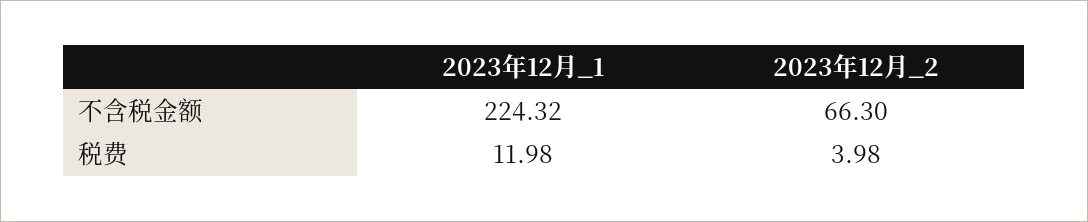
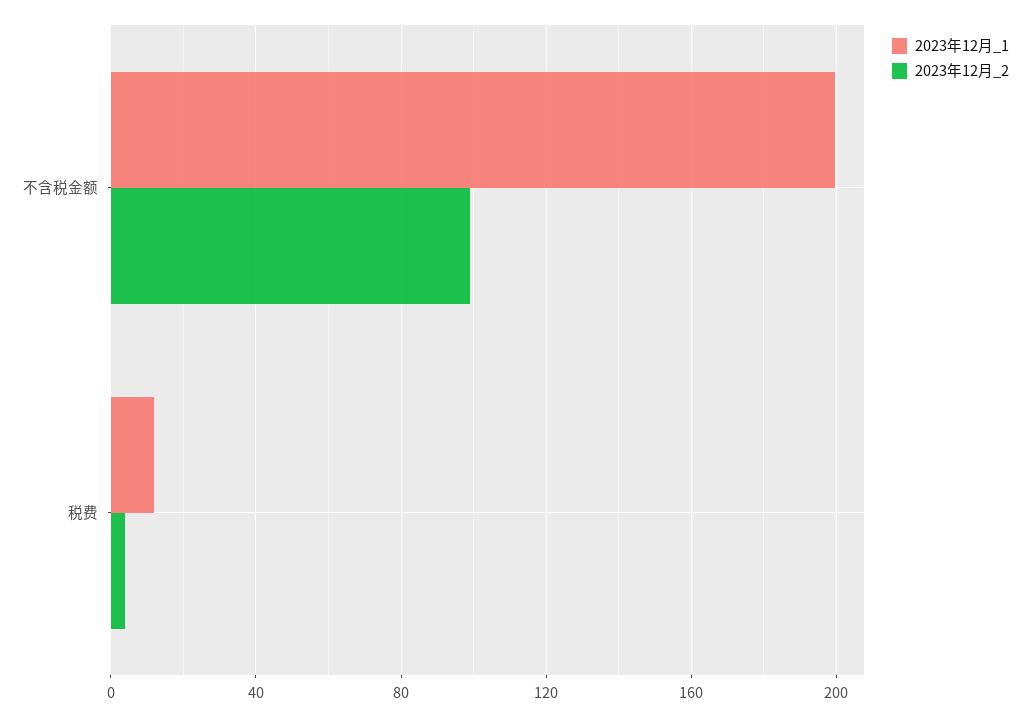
  {
    "2023年12月_1": {
-     "不含税金额": 224.32,
+     "不含税金额": 200,
      "税费": 11.98
    },
    "2023年12月_2": {
-     "不含税金额": 66.3,
+     "不含税金额": 100,
      "税费": 3.98
    }
  }

